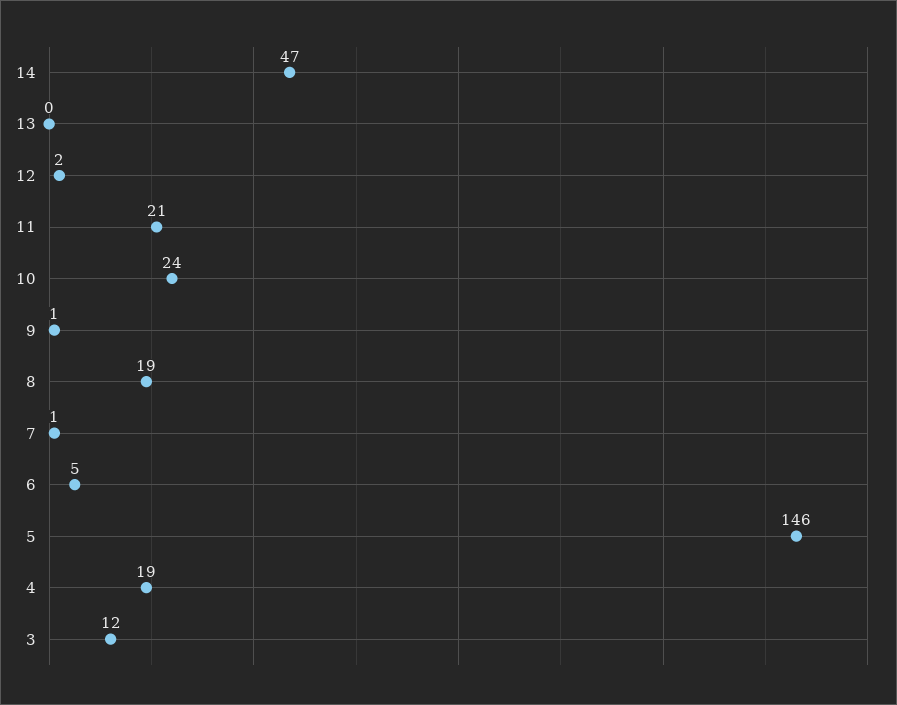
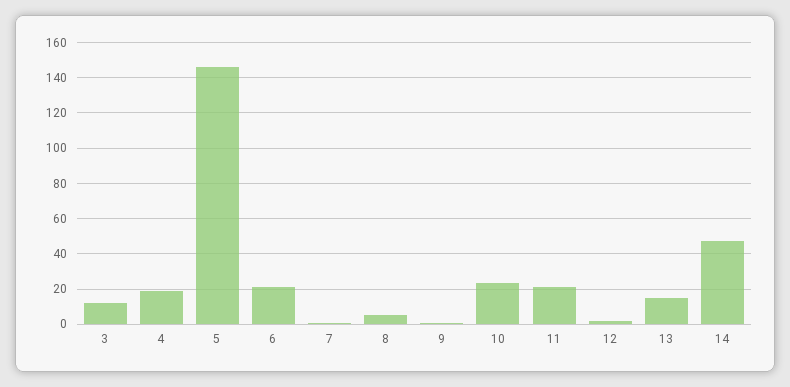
  {
    "14": 47,
-   "13": 0,
+   "13": 15,
    "12": 2,
    "11": 21,
    "10": 24,
    "9": 1,
-   "8": 19,
+   "8": 5,
    "7": 1,
-   "6": 5,
+   "6": 20,
    "5": 146,
    "4": 19,
    "3": 12
  }

